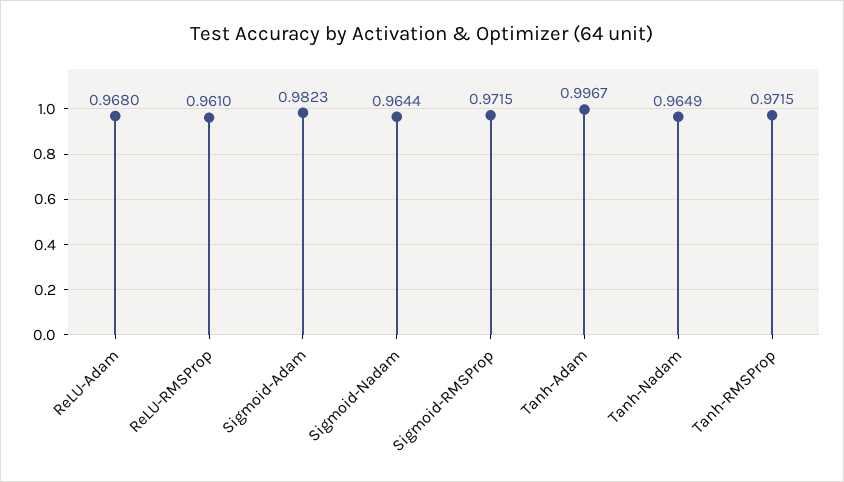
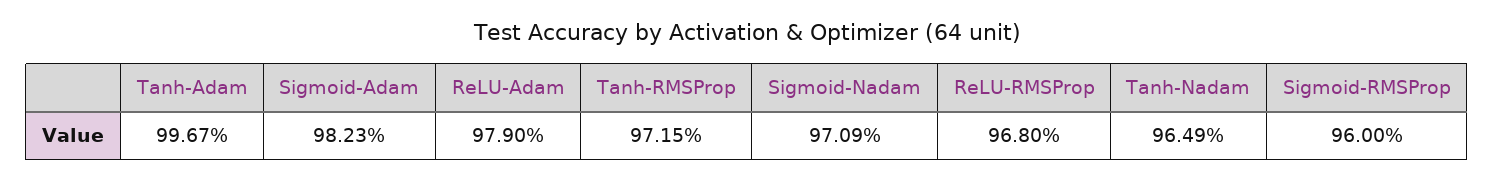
  {
-   "ReLU-Adam": 0.968,
+   "ReLU-Adam": 0.979,
-   "ReLU-RMSProp": 0.961,
+   "ReLU-RMSProp": 0.968,
    "Sigmoid-Adam": 0.9823,
-   "Sigmoid-Nadam": 0.9644,
+   "Sigmoid-Nadam": 0.9709,
-   "Sigmoid-RMSProp": 0.9715,
+   "Sigmoid-RMSProp": 0.96,
    "Tanh-Adam": 0.9967,
    "Tanh-Nadam": 0.9649,
    "Tanh-RMSProp": 0.9715
  }

